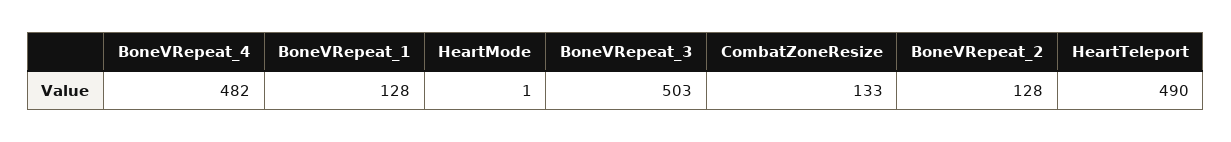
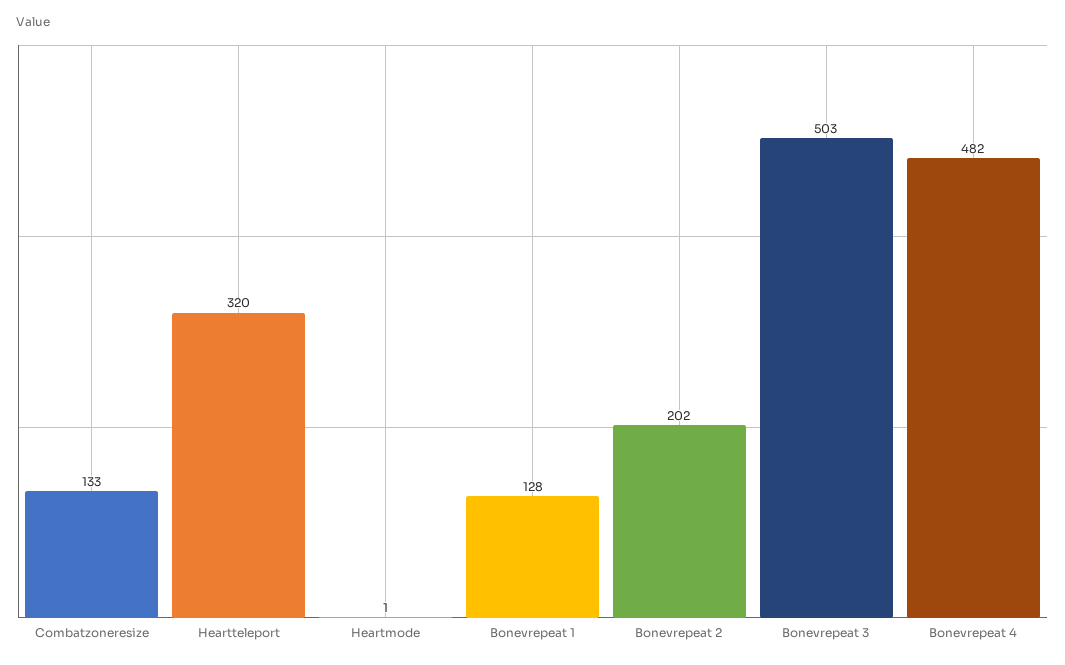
  {
    "BoneVRepeat_4": 482,
    "BoneVRepeat_1": 128,
    "HeartMode": 1,
    "BoneVRepeat_3": 503,
    "CombatZoneResize": 133,
-   "BoneVRepeat_2": 128,
+   "BoneVRepeat_2": 202,
-   "HeartTeleport": 490
+   "HeartTeleport": 320
  }

